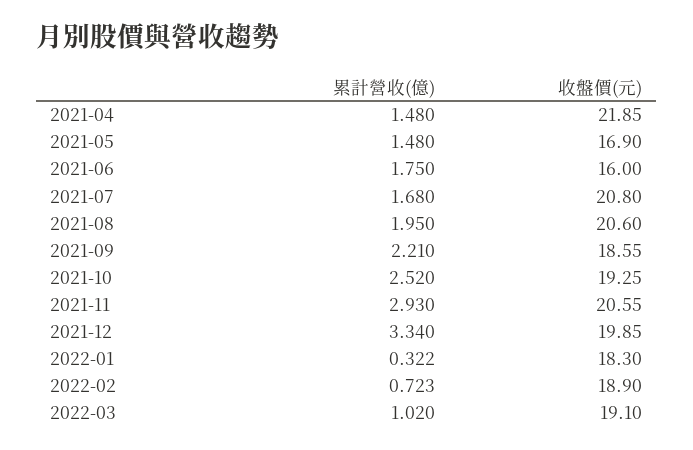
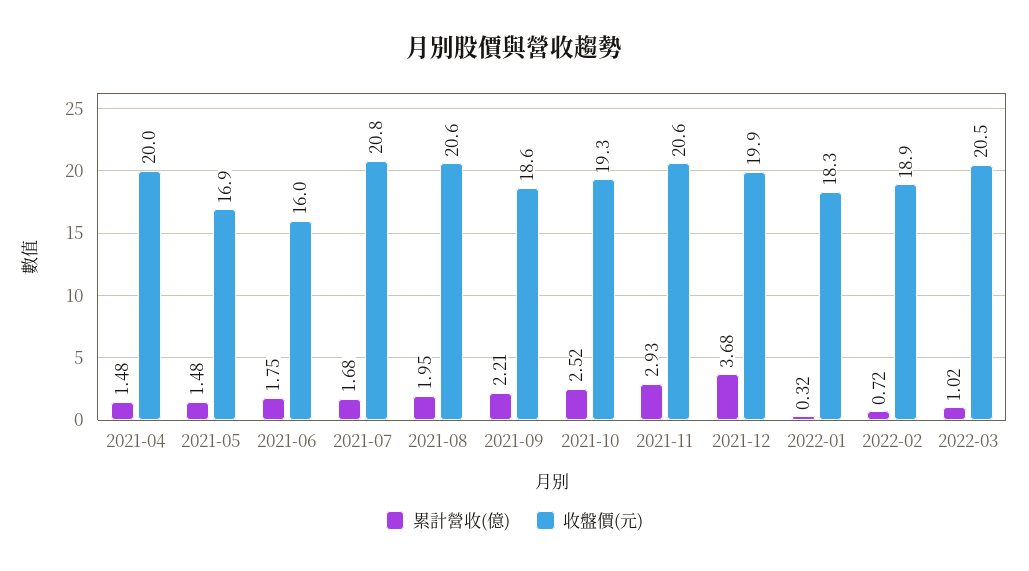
  {
    "累計營收(億)": {
      "2021-04": 1.48,
      "2021-05": 1.48,
      "2021-06": 1.75,
      "2021-07": 1.68,
      "2021-08": 1.95,
      "2021-09": 2.21,
      "2021-10": 2.52,
      "2021-11": 2.93,
-     "2021-12": 3.34,
+     "2021-12": 3.68,
      "2022-01": 0.322,
      "2022-02": 0.723,
      "2022-03": 1.02
    },
    "收盤價(元)": {
-     "2021-04": 21.85,
+     "2021-04": 20,
      "2021-05": 16.9,
      "2021-06": 16,
      "2021-07": 20.8,
      "2021-08": 20.6,
      "2021-09": 18.55,
      "2021-10": 19.25,
      "2021-11": 20.55,
      "2021-12": 19.85,
      "2022-01": 18.3,
      "2022-02": 18.9,
-     "2022-03": 19.1
+     "2022-03": 20.5
    }
  }

